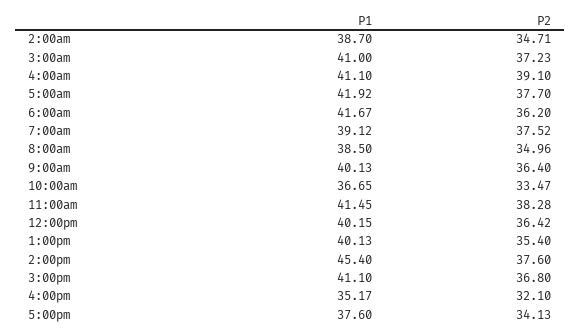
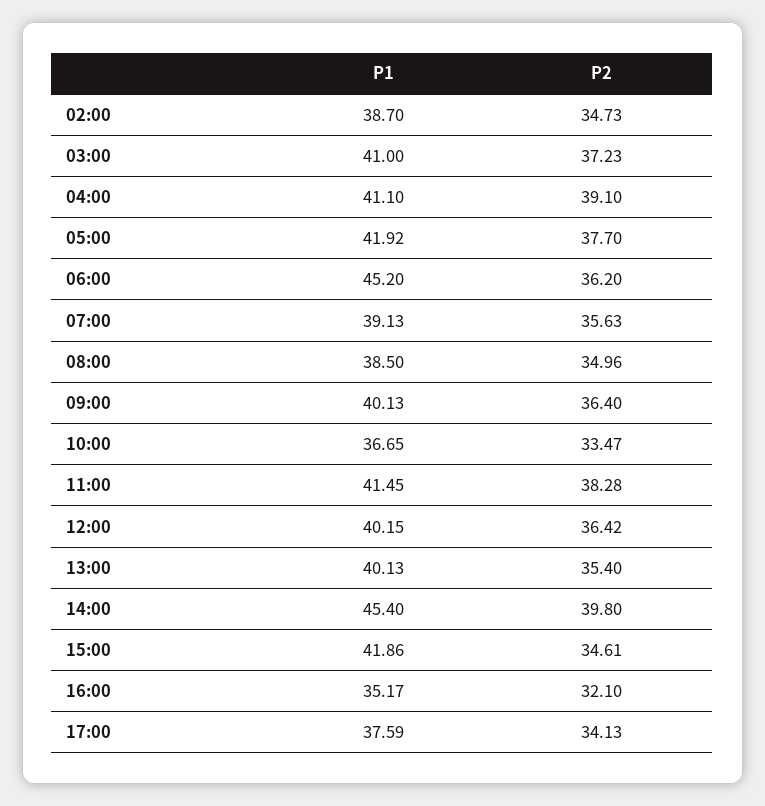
  {
    "P1": {
      "2:00am": 38.7,
      "3:00am": 41,
      "4:00am": 41.1,
      "5:00am": 41.92,
-     "6:00am": 41.67,
+     "6:00am": 45.2,
-     "7:00am": 39.12,
+     "7:00am": 39.13,
      "8:00am": 38.5,
      "9:00am": 40.13,
      "10:00am": 36.65,
      "11:00am": 41.45,
      "12:00pm": 40.15,
      "1:00pm": 40.13,
      "2:00pm": 45.4,
-     "3:00pm": 41.1,
+     "3:00pm": 41.86,
      "4:00pm": 35.17,
-     "5:00pm": 37.6
+     "5:00pm": 37.59
    },
    "P2": {
-     "2:00am": 34.71,
+     "2:00am": 34.73,
      "3:00am": 37.23,
      "4:00am": 39.1,
      "5:00am": 37.7,
      "6:00am": 36.2,
-     "7:00am": 37.52,
+     "7:00am": 35.63,
      "8:00am": 34.96,
      "9:00am": 36.4,
      "10:00am": 33.47,
      "11:00am": 38.28,
      "12:00pm": 36.42,
      "1:00pm": 35.4,
-     "2:00pm": 37.6,
+     "2:00pm": 39.8,
-     "3:00pm": 36.8,
+     "3:00pm": 34.61,
      "4:00pm": 32.1,
      "5:00pm": 34.13
    }
  }

